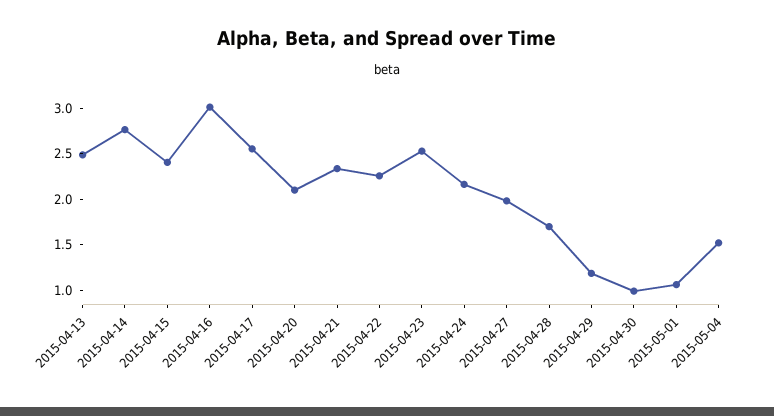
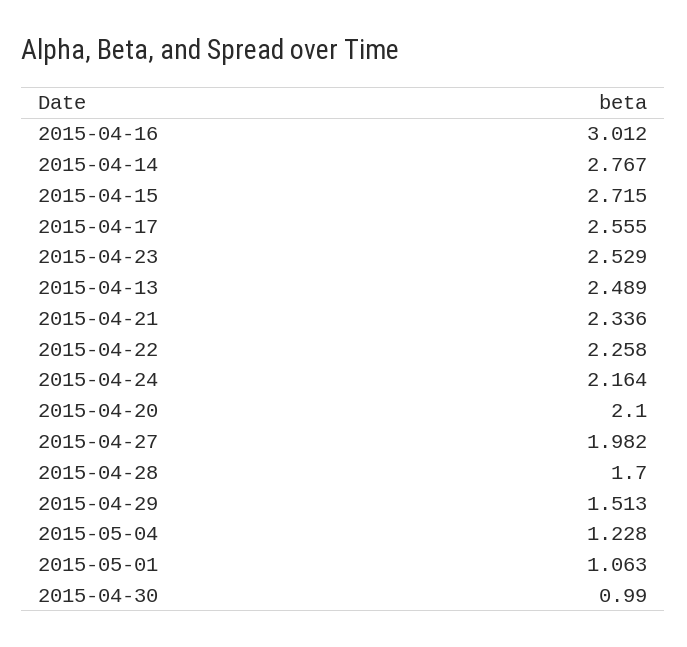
  {
    "2015-04-13": 2.489,
    "2015-04-14": 2.767,
-   "2015-04-15": 2.4,
+   "2015-04-15": 2.715,
    "2015-04-16": 3.012,
    "2015-04-17": 2.555,
    "2015-04-20": 2.1,
    "2015-04-21": 2.336,
    "2015-04-22": 2.258,
    "2015-04-23": 2.529,
    "2015-04-24": 2.164,
    "2015-04-27": 1.982,
    "2015-04-28": 1.7,
-   "2015-04-29": 1.2,
+   "2015-04-29": 1.513,
    "2015-04-30": 0.99,
    "2015-05-01": 1.063,
-   "2015-05-04": 1.5
+   "2015-05-04": 1.228
  }

